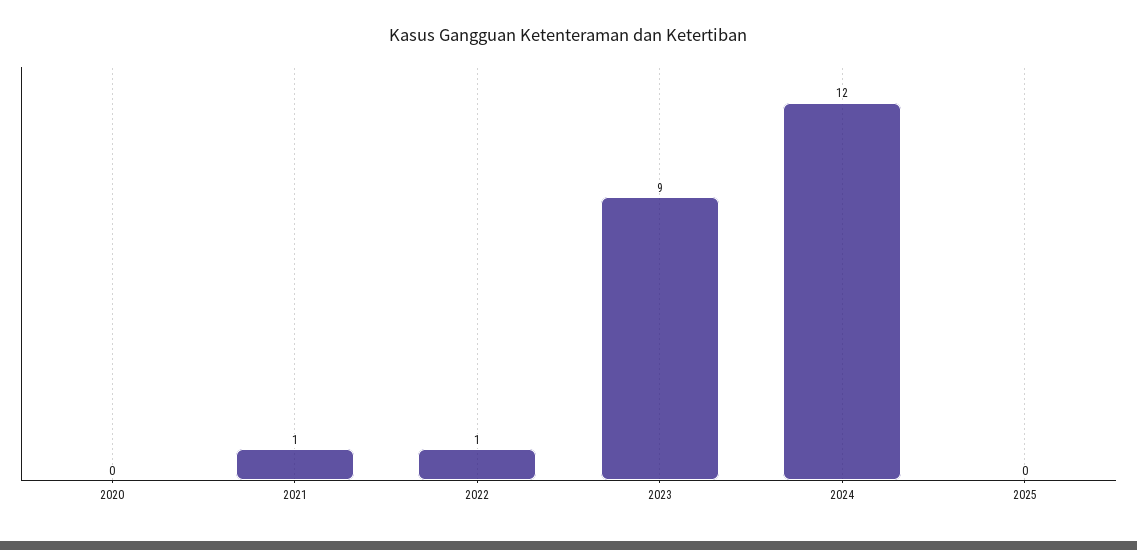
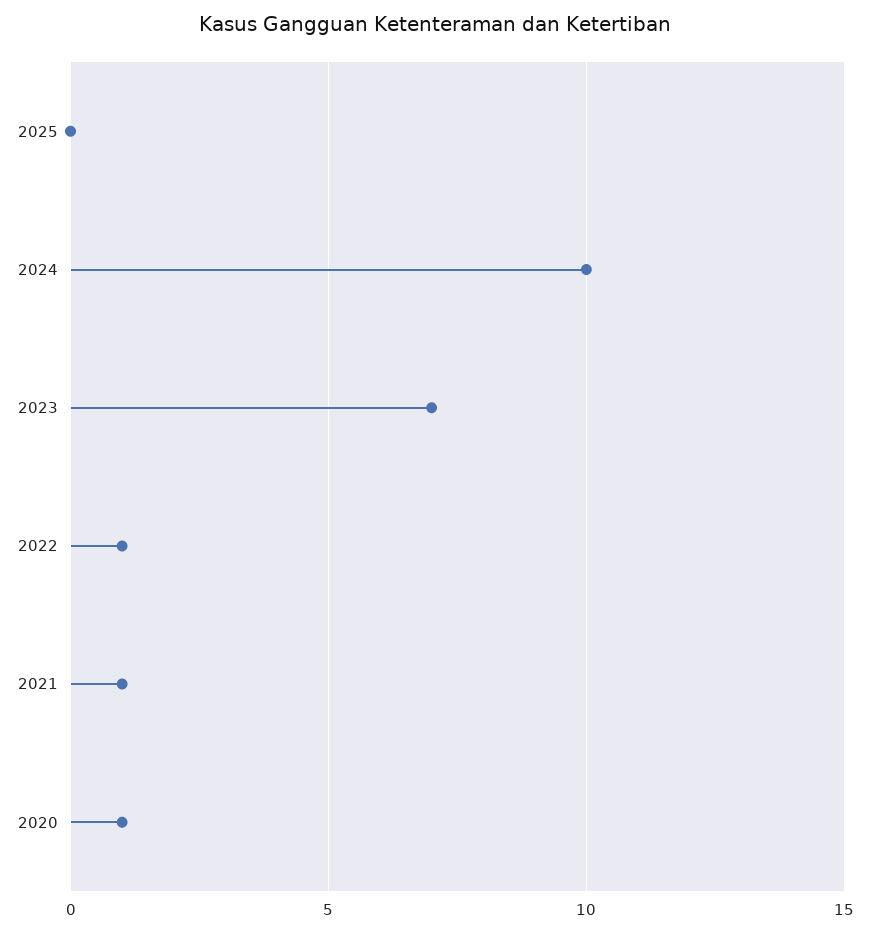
  {
-   "2020": 0,
+   "2020": 1,
    "2021": 1,
    "2022": 1,
-   "2023": 9,
+   "2023": 7,
-   "2024": 12,
+   "2024": 10,
    "2025": 0
  }

